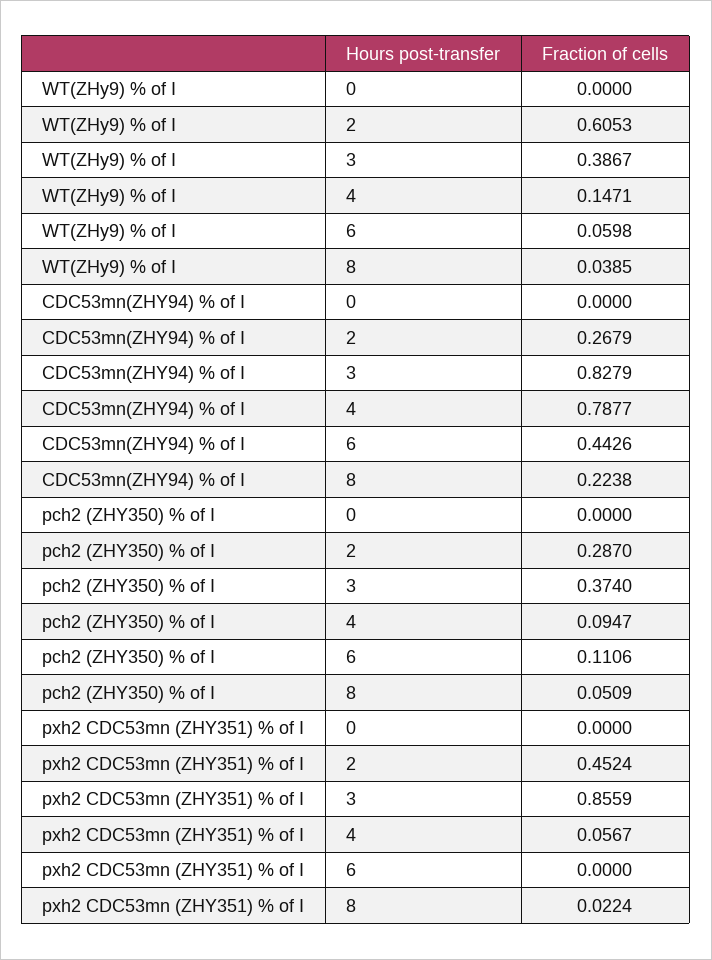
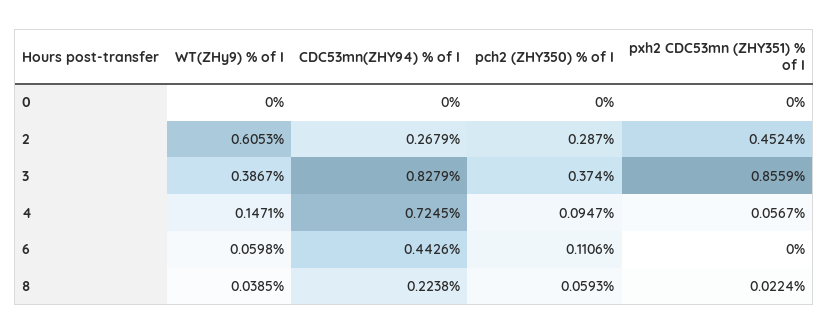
  {
    "WT(ZHy9) % of I": {
      "0": 0,
      "2": 0.6053,
      "3": 0.3867,
      "4": 0.1471,
      "6": 0.0598,
      "8": 0.0385
    },
    "CDC53mn(ZHY94) % of I": {
      "0": 0,
      "2": 0.2679,
      "3": 0.8279,
-     "4": 0.7877,
+     "4": 0.7245,
      "6": 0.4426,
      "8": 0.2238
    },
    "pch2 (ZHY350) % of I": {
      "0": 0,
      "2": 0.287,
      "3": 0.374,
      "4": 0.0947,
      "6": 0.1106,
-     "8": 0.0509
+     "8": 0.0593
    },
    "pxh2 CDC53mn (ZHY351) % of I": {
      "0": 0,
      "2": 0.4524,
      "3": 0.8559,
      "4": 0.0567,
      "6": 0,
      "8": 0.0224
    }
  }

